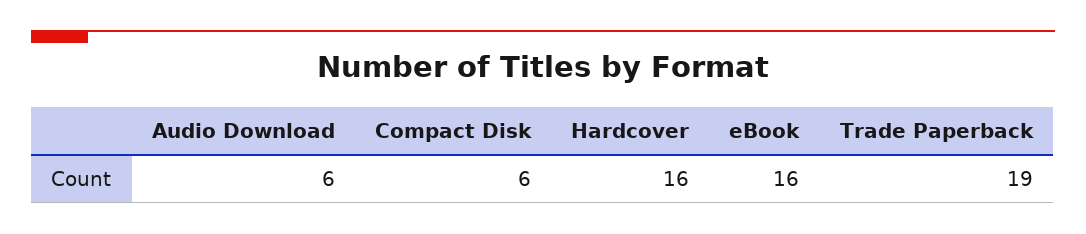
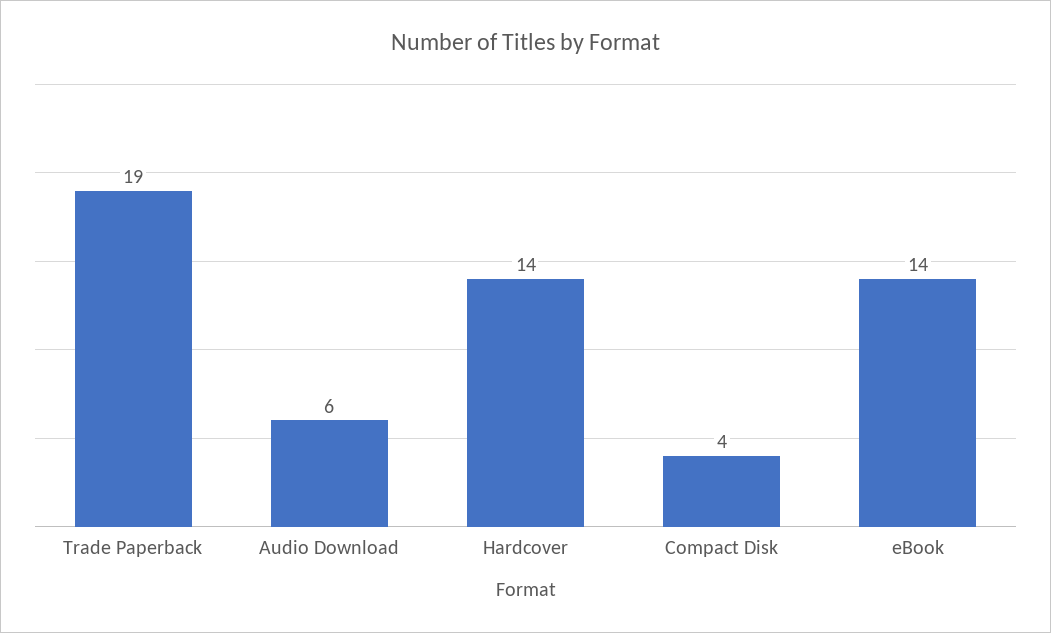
  {
    "Audio Download": 6,
-   "Compact Disk": 6,
+   "Compact Disk": 4,
-   "Hardcover": 16,
+   "Hardcover": 14,
-   "eBook": 16,
+   "eBook": 14,
    "Trade Paperback": 19
  }

